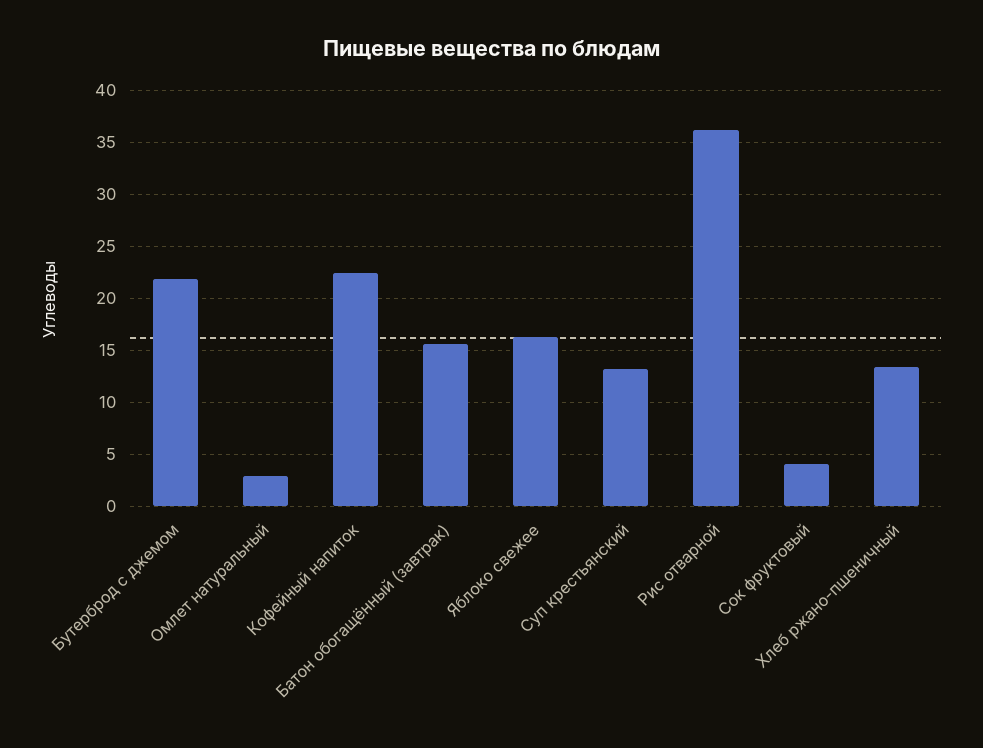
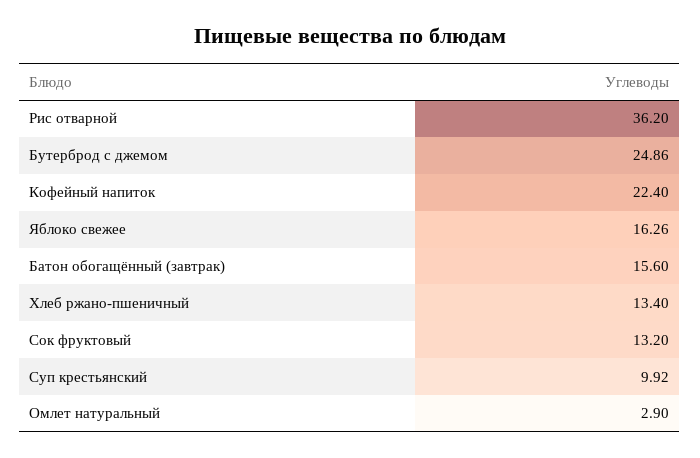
  {
-   "Бутерброд с джемом": 22,
+   "Бутерброд с джемом": 24.86,
    "Омлет натуральный": 2.9,
    "Кофейный напиток": 22.4,
    "Батон обогащённый (завтрак)": 15.6,
    "Яблоко свежее": 16.26,
-   "Суп крестьянский": 13,
+   "Суп крестьянский": 9.92,
    "Рис отварной": 36.2,
-   "Сок фруктовый": 4,
+   "Сок фруктовый": 13.2,
    "Хлеб ржано-пшеничный": 13.4
  }

